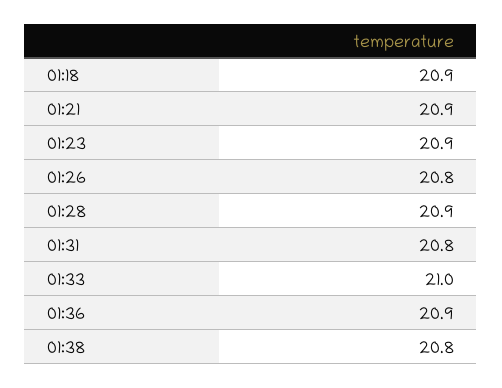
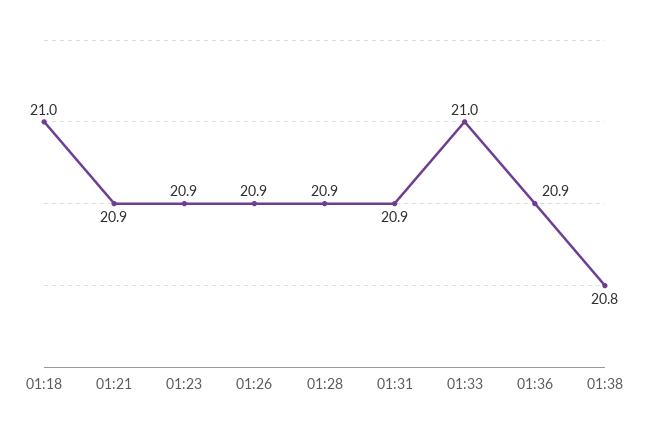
  {
-   "01:18": 20.9,
+   "01:18": 21,
    "01:21": 20.9,
    "01:23": 20.9,
-   "01:26": 20.8,
+   "01:26": 20.9,
    "01:28": 20.9,
-   "01:31": 20.8,
+   "01:31": 20.9,
    "01:33": 21,
    "01:36": 20.9,
    "01:38": 20.8
  }

